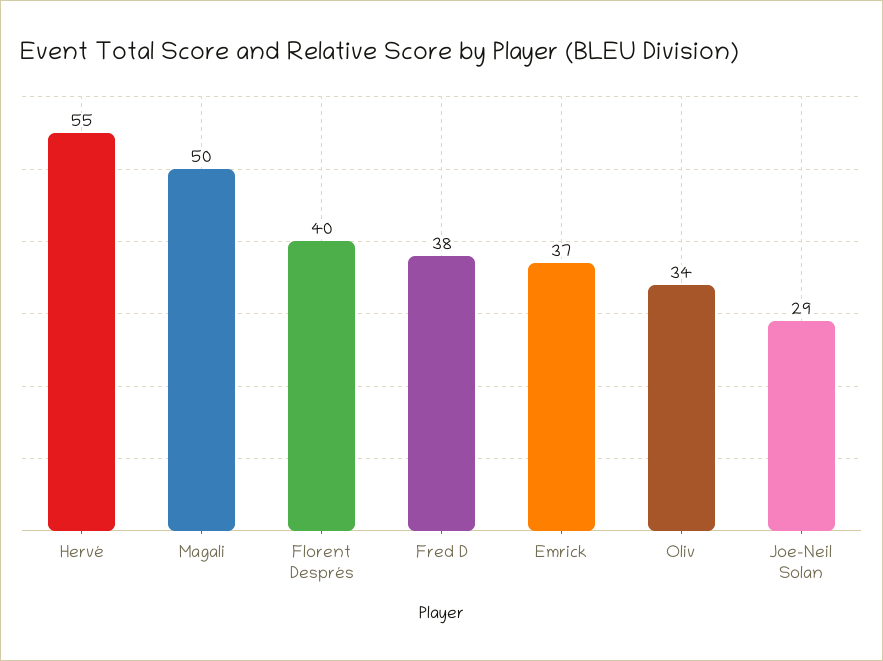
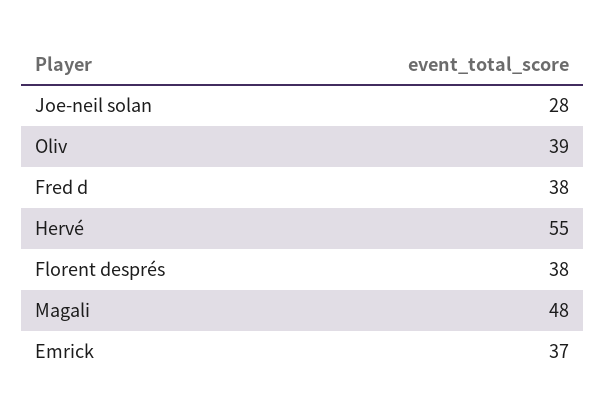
  {
    "Hervé": 55,
-   "Magali": 50,
+   "Magali": 48,
-   "Florent Després": 40,
+   "Florent Després": 38,
    "Fred D": 38,
    "Emrick": 37,
-   "Oliv": 34,
+   "Oliv": 39,
-   "Joe-Neil Solan": 29
+   "Joe-Neil Solan": 28
  }

